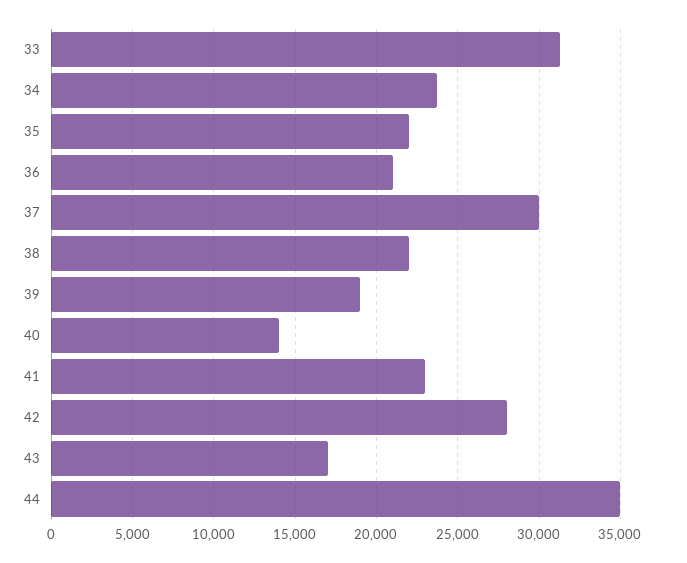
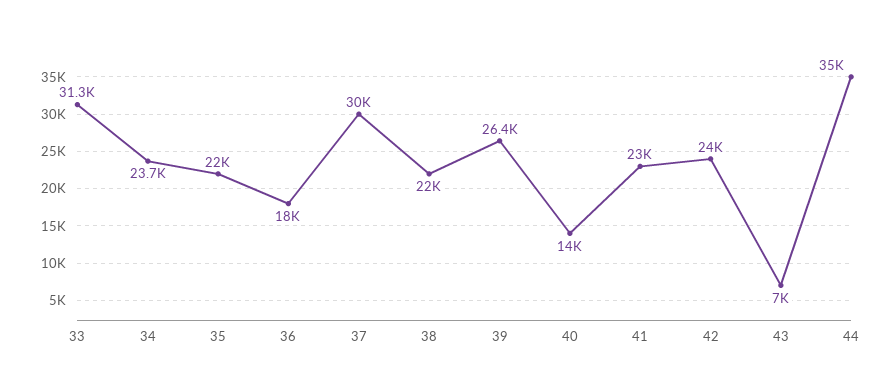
  {
    "33": 31300,
    "34": 23700,
    "35": 22000,
-   "36": 21000,
+   "36": 18000,
    "37": 30000,
    "38": 22000,
-   "39": 19000,
+   "39": 26400,
    "40": 14000,
    "41": 23000,
-   "42": 28000,
+   "42": 24000,
-   "43": 17000,
+   "43": 7000,
    "44": 35000
  }

